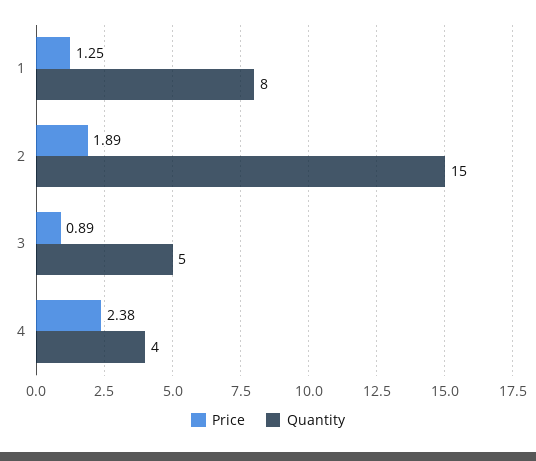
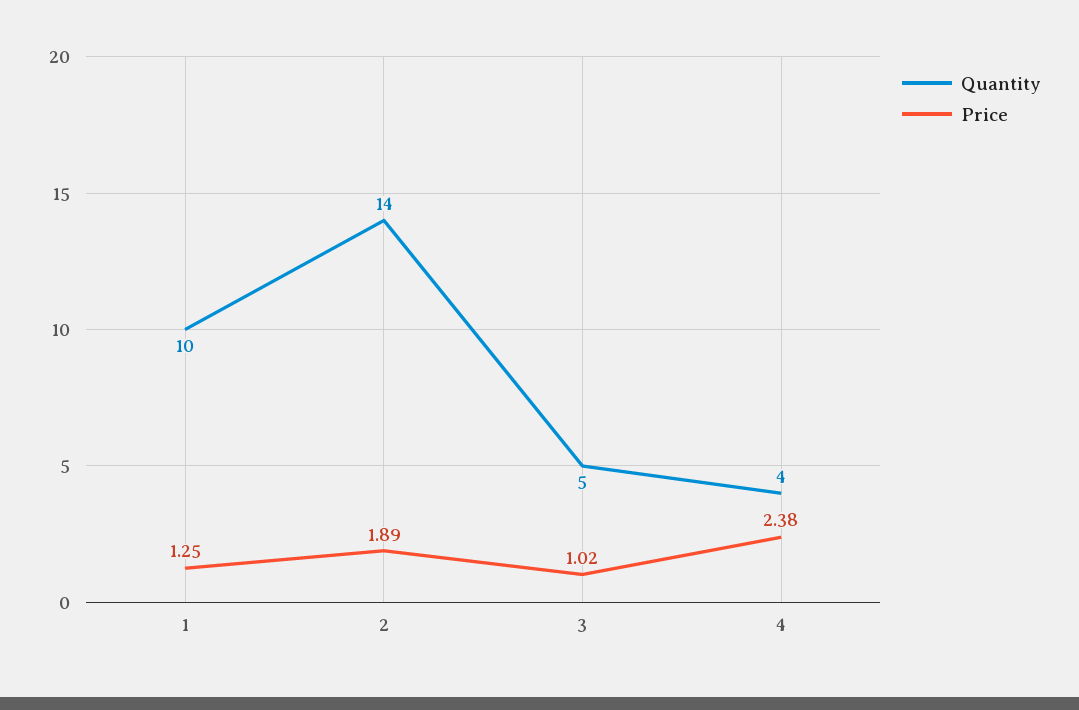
  {
    "Price": {
      "1": 1.25,
      "2": 1.89,
-     "3": 0.89,
+     "3": 1.02,
      "4": 2.38
    },
    "Quantity": {
-     "1": 8,
+     "1": 10,
-     "2": 15,
+     "2": 14,
      "3": 5,
      "4": 4
    }
  }

